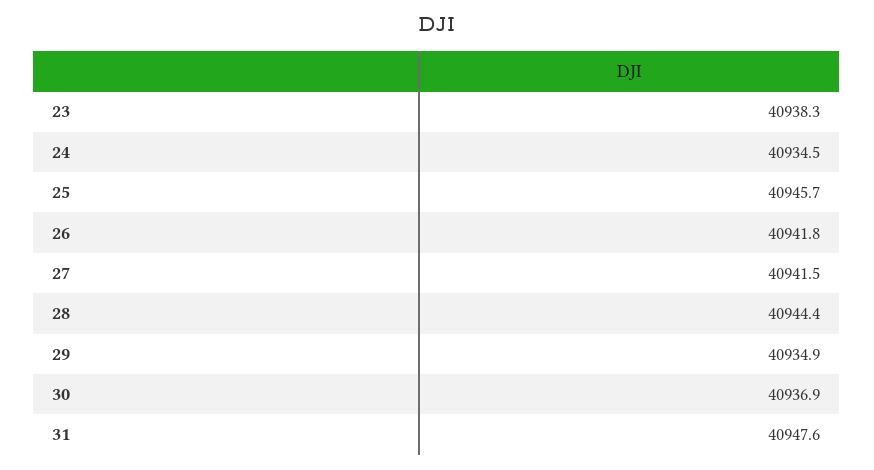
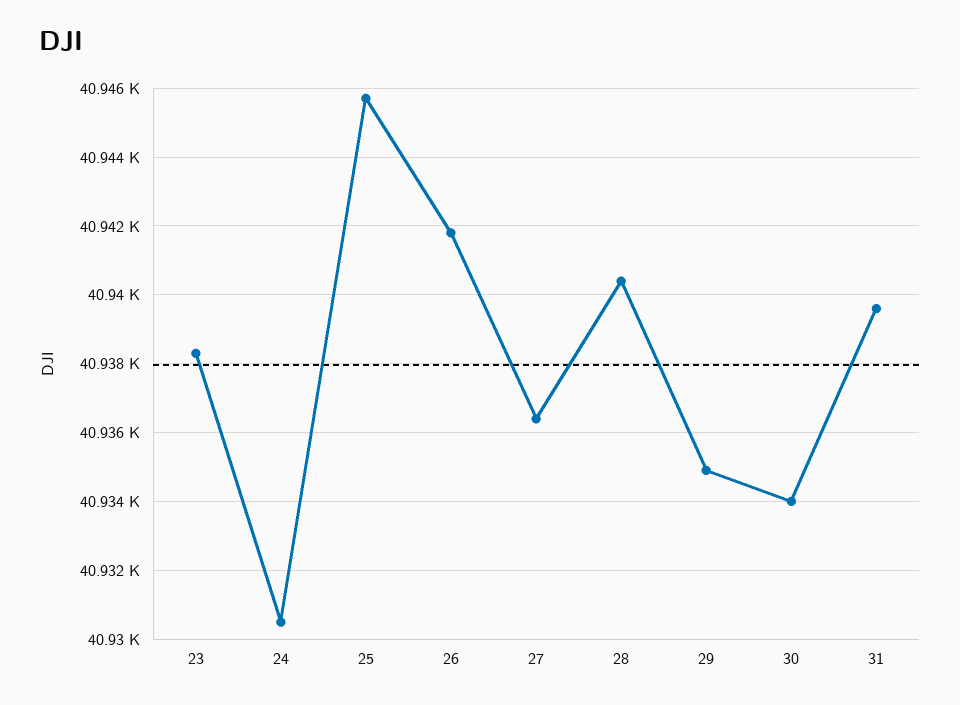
  {
    "23": 40938.3,
-   "24": 40934.5,
+   "24": 40930.5,
    "25": 40945.7,
    "26": 40941.8,
-   "27": 40941.5,
+   "27": 40936.5,
-   "28": 40944.4,
+   "28": 40940.5,
    "29": 40934.9,
-   "30": 40936.9,
+   "30": 40934,
-   "31": 40947.6
+   "31": 40939.5
  }

